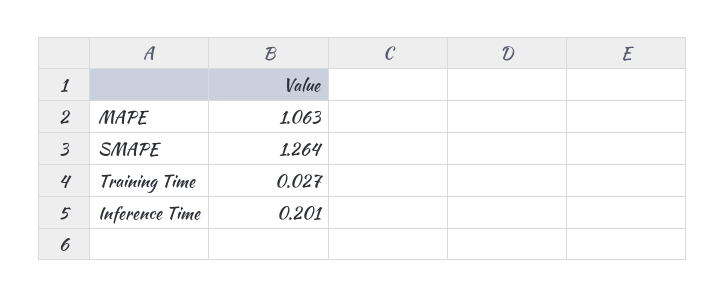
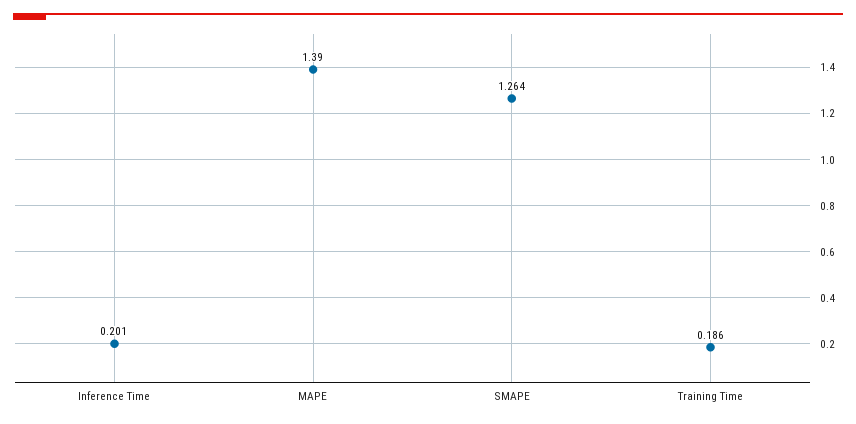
  {
-   "MAPE": 1.063,
+   "MAPE": 1.39,
    "SMAPE": 1.264,
-   "Training Time": 0.027,
+   "Training Time": 0.186,
    "Inference Time": 0.201
  }

